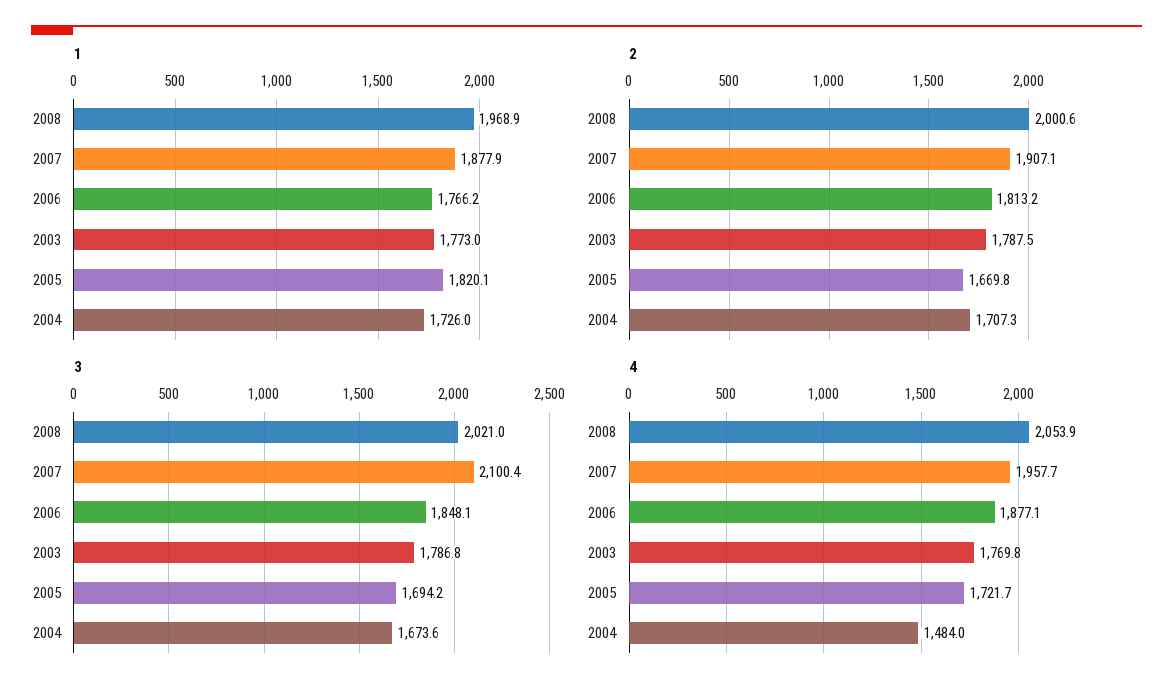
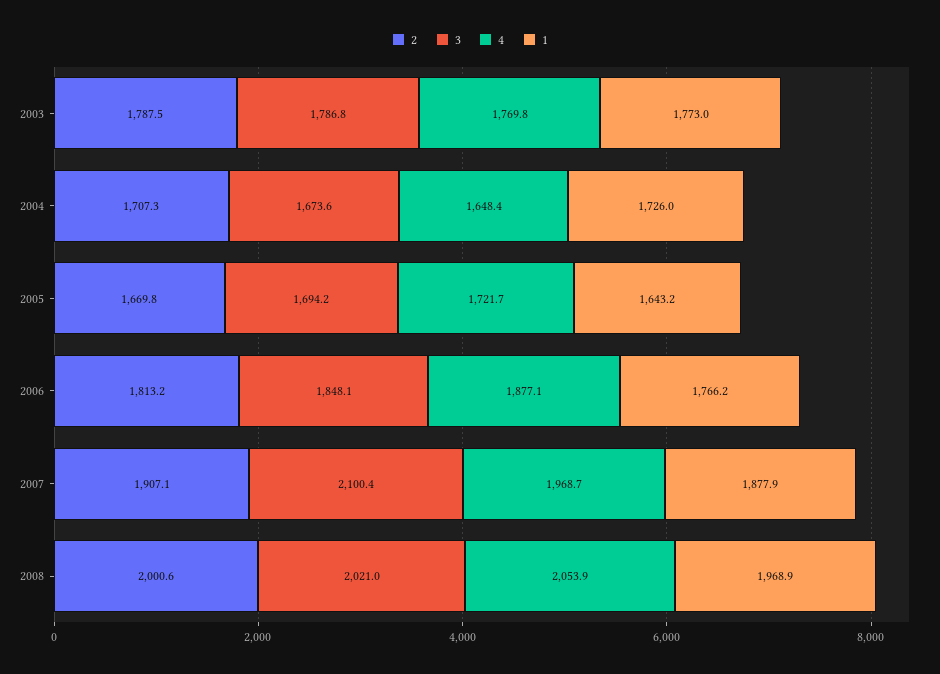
  {
    "1": {
      "2008": 1968.9,
      "2007": 1877.9,
      "2006": 1766.2,
      "2003": 1773,
-     "2005": 1820.1,
+     "2005": 1643.2,
      "2004": 1726
    },
    "2": {
      "2008": 2000.6,
      "2007": 1907.1,
      "2006": 1813.2,
      "2003": 1787.5,
      "2005": 1669.8,
      "2004": 1707.3
    },
    "3": {
      "2008": 2021,
      "2007": 2100.4,
      "2006": 1848.1,
      "2003": 1786.8,
      "2005": 1694.2,
      "2004": 1673.6
    },
    "4": {
      "2008": 2053.9,
-     "2007": 1957.7,
+     "2007": 1968.7,
      "2006": 1877.1,
      "2003": 1769.8,
      "2005": 1721.7,
-     "2004": 1484
+     "2004": 1648.4
    }
  }

